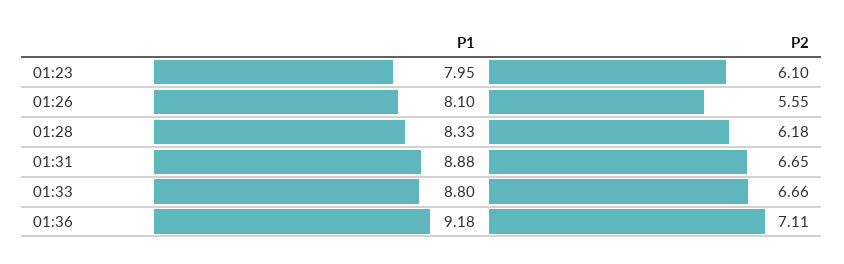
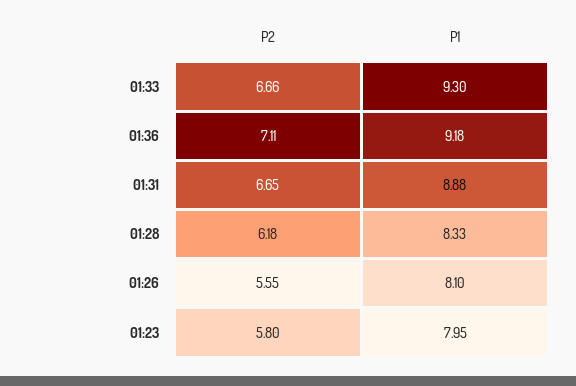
  {
    "P1": {
      "01:23": 7.95,
      "01:26": 8.1,
      "01:28": 8.33,
      "01:31": 8.88,
-     "01:33": 8.8,
+     "01:33": 9.3,
      "01:36": 9.18
    },
    "P2": {
-     "01:23": 6.1,
+     "01:23": 5.8,
      "01:26": 5.55,
      "01:28": 6.18,
      "01:31": 6.65,
      "01:33": 6.66,
      "01:36": 7.11
    }
  }

